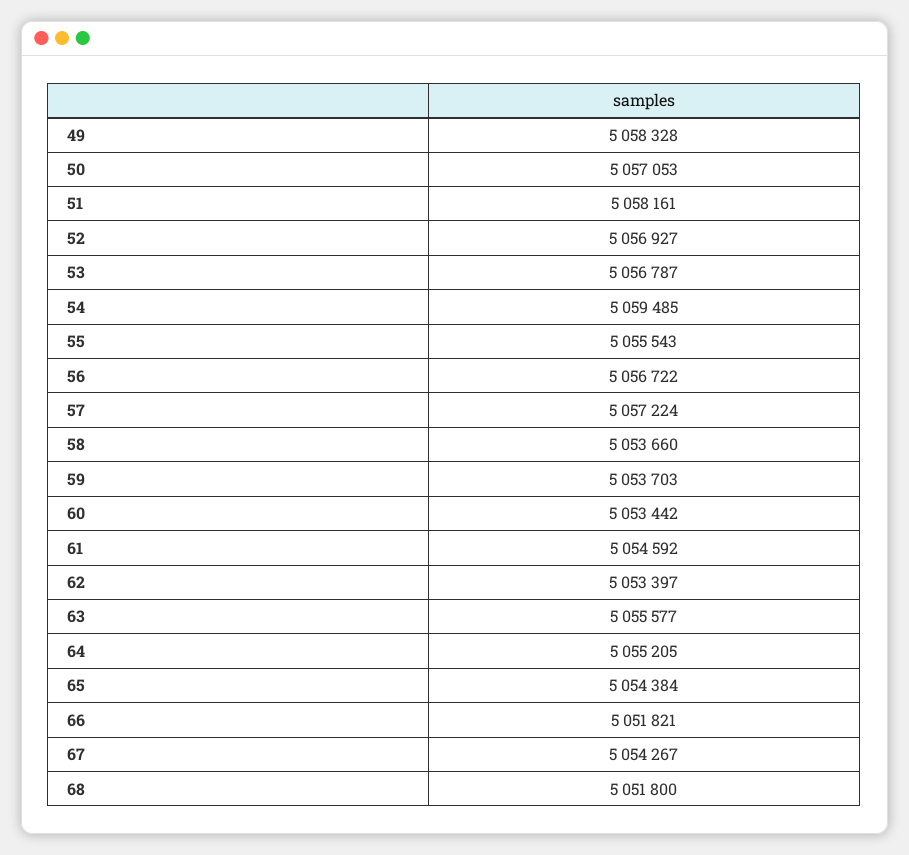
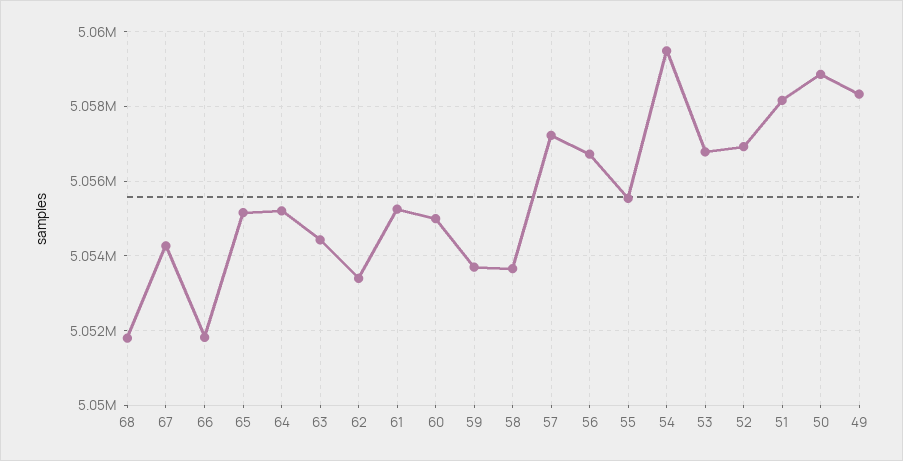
  {
    "49": 5058328,
-   "50": 5057053,
+   "50": 5058800,
    "51": 5058161,
    "52": 5056927,
    "53": 5056787,
    "54": 5059485,
    "55": 5055543,
    "56": 5056722,
    "57": 5057224,
    "58": 5053660,
    "59": 5053703,
-   "60": 5053442,
+   "60": 5055000,
-   "61": 5054592,
+   "61": 5055200,
    "62": 5053397,
-   "63": 5055577,
+   "63": 5054400,
    "64": 5055205,
-   "65": 5054384,
+   "65": 5055200,
    "66": 5051821,
    "67": 5054267,
    "68": 5051800
  }

